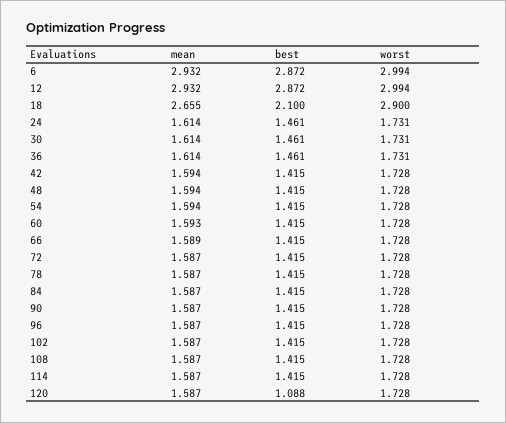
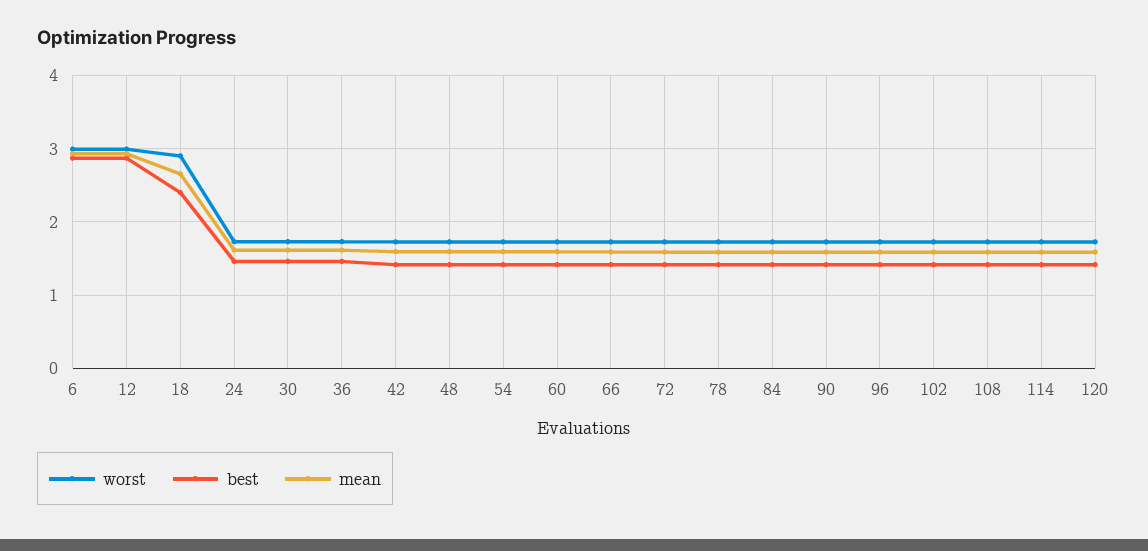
  {
    "mean": {
      "6": 2.932,
      "12": 2.932,
      "18": 2.655,
      "24": 1.614,
      "30": 1.614,
      "36": 1.614,
      "42": 1.594,
      "48": 1.594,
      "54": 1.594,
      "60": 1.593,
      "66": 1.589,
      "72": 1.587,
      "78": 1.587,
      "84": 1.587,
      "90": 1.587,
      "96": 1.587,
      "102": 1.587,
      "108": 1.587,
      "114": 1.587,
      "120": 1.587
    },
    "best": {
      "6": 2.872,
      "12": 2.872,
-     "18": 2.1,
+     "18": 2.4,
      "24": 1.461,
      "30": 1.461,
      "36": 1.461,
      "42": 1.415,
      "48": 1.415,
      "54": 1.415,
      "60": 1.415,
      "66": 1.415,
      "72": 1.415,
      "78": 1.415,
      "84": 1.415,
      "90": 1.415,
      "96": 1.415,
      "102": 1.415,
      "108": 1.415,
      "114": 1.415,
-     "120": 1.088
+     "120": 1.4
    },
    "worst": {
      "6": 2.994,
      "12": 2.994,
      "18": 2.9,
      "24": 1.731,
      "30": 1.731,
      "36": 1.731,
      "42": 1.728,
      "48": 1.728,
      "54": 1.728,
      "60": 1.728,
      "66": 1.728,
      "72": 1.728,
      "78": 1.728,
      "84": 1.728,
      "90": 1.728,
      "96": 1.728,
      "102": 1.728,
      "108": 1.728,
      "114": 1.728,
      "120": 1.728
    }
  }

